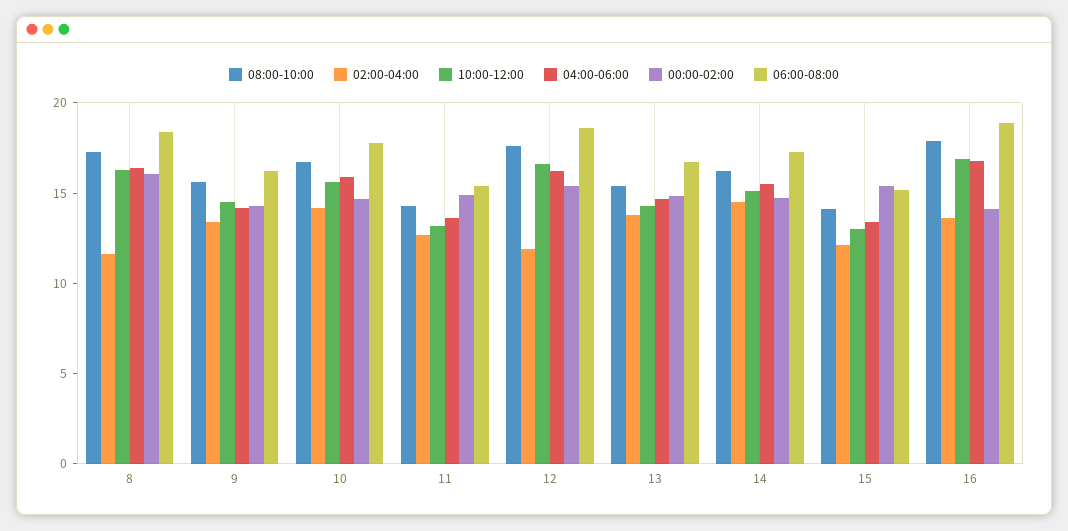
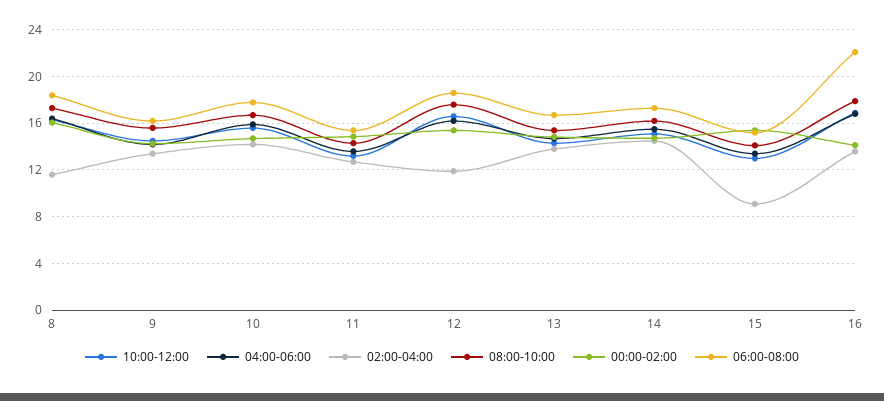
  {
    "08:00-10:00": {
      "8": 17,
      "9": 16,
      "10": 17,
      "11": 14,
      "12": 18,
      "13": 15,
      "14": 16,
      "15": 14,
      "16": 18
    },
    "02:00-04:00": {
      "8": 12,
      "9": 13,
      "10": 14,
      "11": 13,
      "12": 12,
      "13": 14,
      "14": 15,
-     "15": 12,
+     "15": 9,
      "16": 14
    },
    "10:00-12:00": {
      "8": 16,
      "9": 15,
      "10": 16,
      "11": 13,
      "12": 17,
      "13": 14,
      "14": 15,
      "15": 13,
      "16": 17
    },
    "04:00-06:00": {
      "8": 16,
      "9": 14,
      "10": 16,
      "11": 14,
      "12": 16,
      "13": 15,
      "14": 16,
      "15": 13,
      "16": 17
    },
    "00:00-02:00": {
      "8": 16,
      "9": 14,
      "10": 15,
      "11": 15,
      "12": 15,
      "13": 15,
      "14": 15,
      "15": 15,
      "16": 14
    },
    "06:00-08:00": {
      "8": 18,
      "9": 16,
      "10": 18,
      "11": 15,
      "12": 19,
      "13": 17,
      "14": 17,
      "15": 15,
-     "16": 19
+     "16": 22
    }
  }

